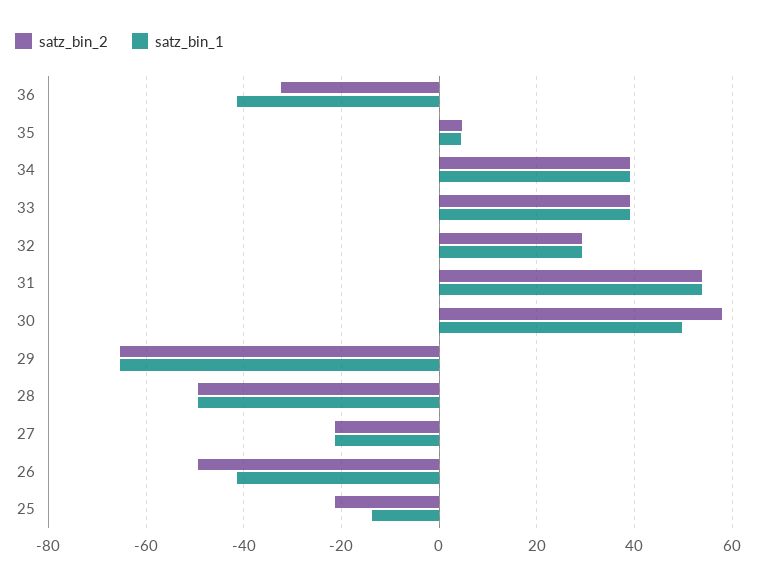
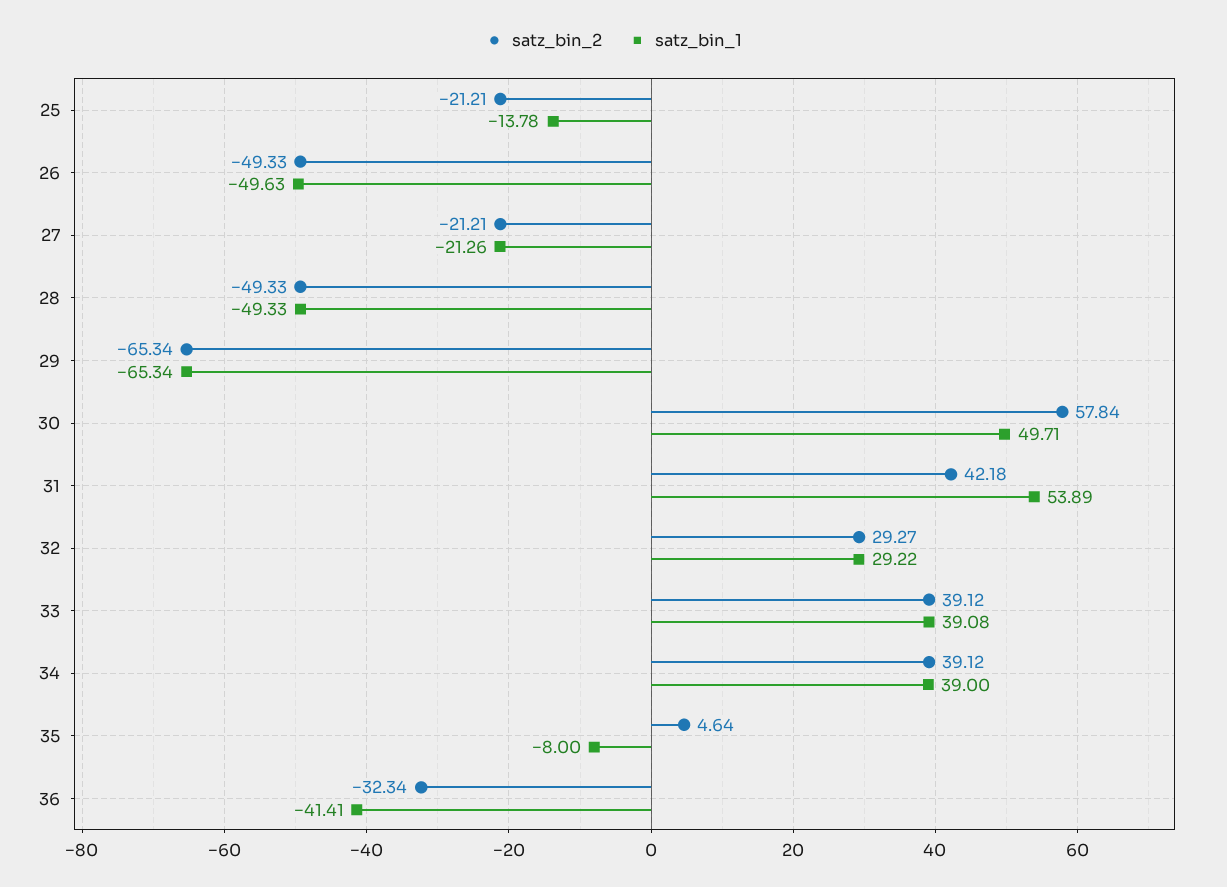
  {
    "satz_bin_2": {
      "36": -32.34,
      "35": 4.64,
      "34": 39.12,
      "33": 39.12,
      "32": 29.27,
-     "31": 54,
+     "31": 42.18,
      "30": 57.84,
      "29": -65.34,
      "28": -49.33,
      "27": -21.21,
      "26": -49.33,
      "25": -21.21
    },
    "satz_bin_1": {
      "36": -41.41,
-     "35": 4,
+     "35": -8,
      "34": 39,
      "33": 39.08,
      "32": 29.22,
      "31": 53.89,
      "30": 49.71,
      "29": -65.34,
      "28": -49.33,
      "27": -21.26,
-     "26": -42,
+     "26": -49.63,
      "25": -13.78
    }
  }

